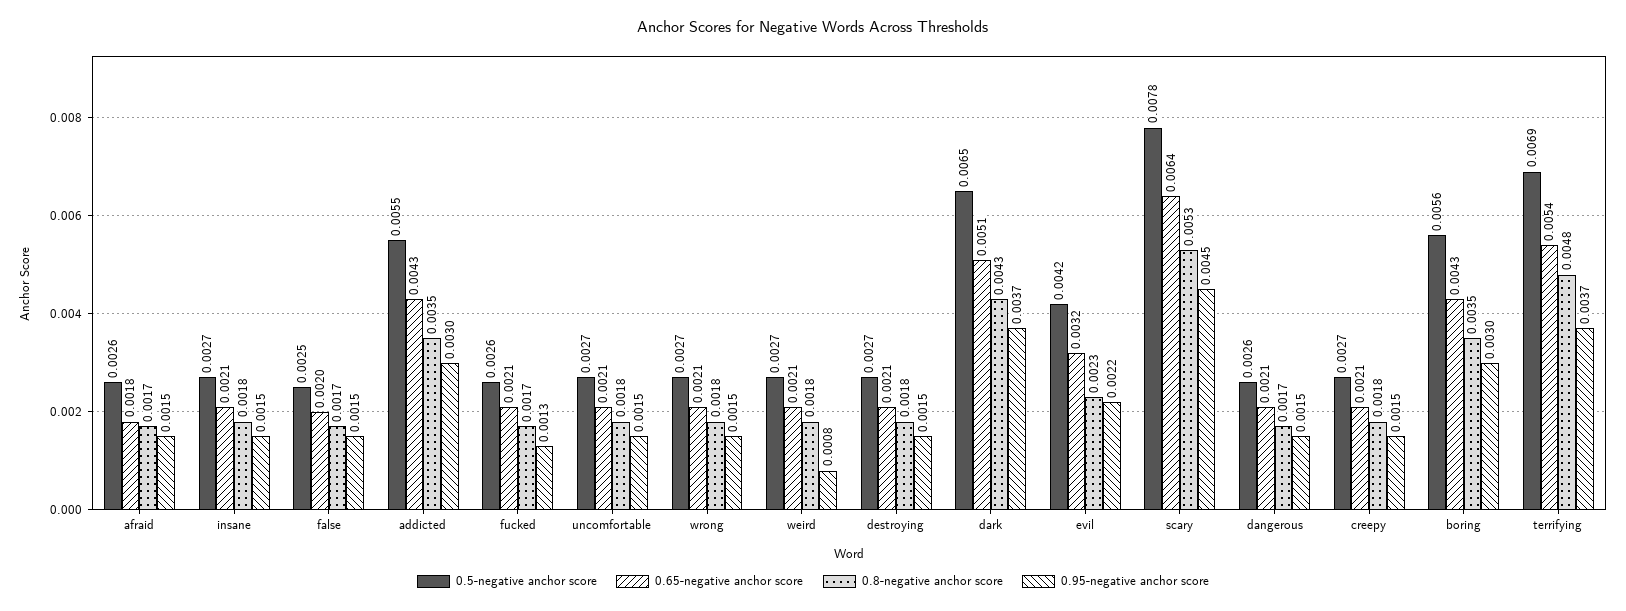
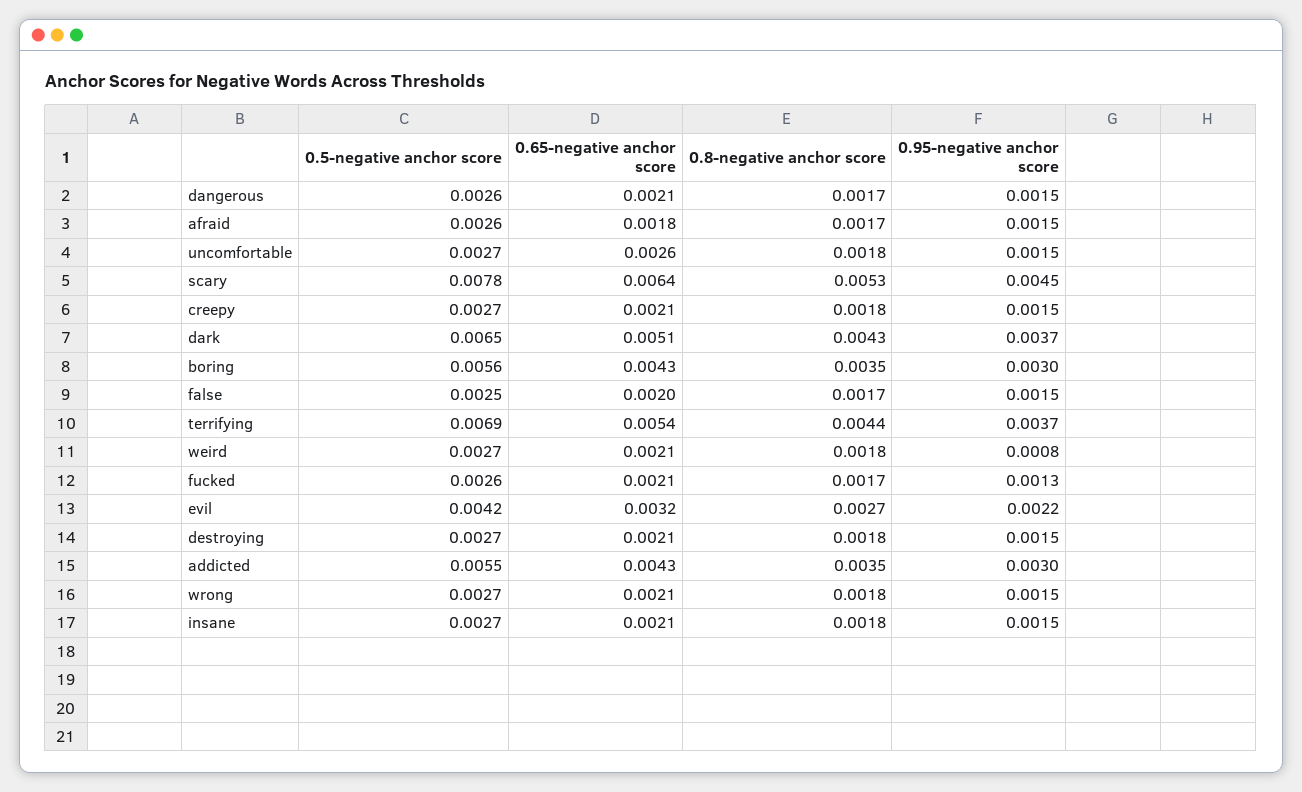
  {
    "0.5-negative anchor score": {
      "afraid": 0.0026,
      "insane": 0.0027,
      "false": 0.0025,
      "addicted": 0.0055,
      "fucked": 0.0026,
      "uncomfortable": 0.0027,
      "wrong": 0.0027,
      "weird": 0.0027,
      "destroying": 0.0027,
      "dark": 0.0065,
      "evil": 0.0042,
      "scary": 0.0078,
      "dangerous": 0.0026,
      "creepy": 0.0027,
      "boring": 0.0056,
      "terrifying": 0.0069
    },
    "0.65-negative anchor score": {
      "afraid": 0.0018,
      "insane": 0.0021,
      "false": 0.002,
      "addicted": 0.0043,
      "fucked": 0.0021,
-     "uncomfortable": 0.0021,
+     "uncomfortable": 0.0026,
      "wrong": 0.0021,
      "weird": 0.0021,
      "destroying": 0.0021,
      "dark": 0.0051,
      "evil": 0.0032,
      "scary": 0.0064,
      "dangerous": 0.0021,
      "creepy": 0.0021,
      "boring": 0.0043,
      "terrifying": 0.0054
    },
    "0.8-negative anchor score": {
      "afraid": 0.0017,
      "insane": 0.0018,
      "false": 0.0017,
      "addicted": 0.0035,
      "fucked": 0.0017,
      "uncomfortable": 0.0018,
      "wrong": 0.0018,
      "weird": 0.0018,
      "destroying": 0.0018,
      "dark": 0.0043,
-     "evil": 0.0023,
+     "evil": 0.0027,
      "scary": 0.0053,
      "dangerous": 0.0017,
      "creepy": 0.0018,
      "boring": 0.0035,
-     "terrifying": 0.0048
+     "terrifying": 0.0044
    },
    "0.95-negative anchor score": {
      "afraid": 0.0015,
      "insane": 0.0015,
      "false": 0.0015,
      "addicted": 0.003,
      "fucked": 0.0013,
      "uncomfortable": 0.0015,
      "wrong": 0.0015,
      "weird": 0.0008,
      "destroying": 0.0015,
      "dark": 0.0037,
      "evil": 0.0022,
      "scary": 0.0045,
      "dangerous": 0.0015,
      "creepy": 0.0015,
      "boring": 0.003,
      "terrifying": 0.0037
    }
  }

